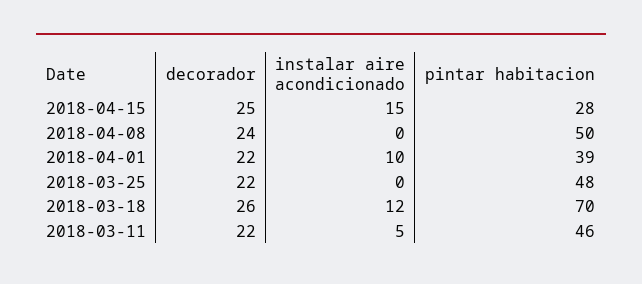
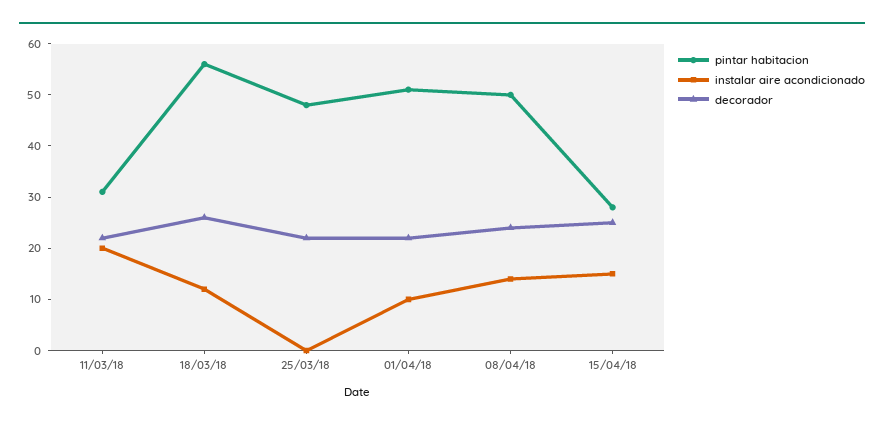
  {
    "decorador": {
      "2018-04-15": 25,
      "2018-04-08": 24,
      "2018-04-01": 22,
      "2018-03-25": 22,
      "2018-03-18": 26,
      "2018-03-11": 22
    },
    "instalar aire acondicionado": {
      "2018-04-15": 15,
-     "2018-04-08": 0,
+     "2018-04-08": 15,
      "2018-04-01": 10,
      "2018-03-25": 0,
      "2018-03-18": 12,
-     "2018-03-11": 5
+     "2018-03-11": 20
    },
    "pintar habitacion": {
      "2018-04-15": 28,
      "2018-04-08": 50,
-     "2018-04-01": 39,
+     "2018-04-01": 50,
      "2018-03-25": 48,
-     "2018-03-18": 70,
+     "2018-03-18": 55,
-     "2018-03-11": 46
+     "2018-03-11": 30
    }
  }

